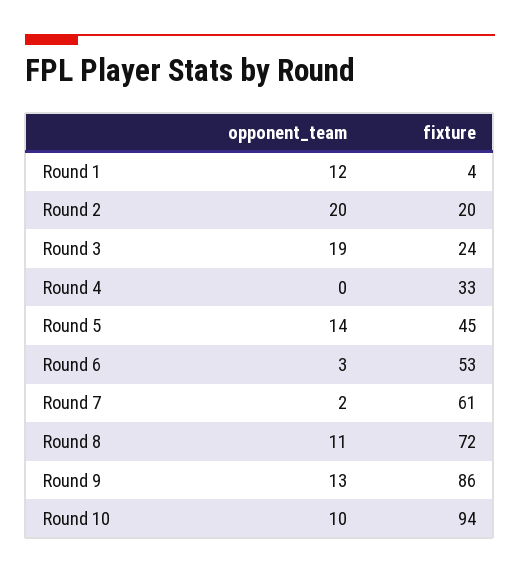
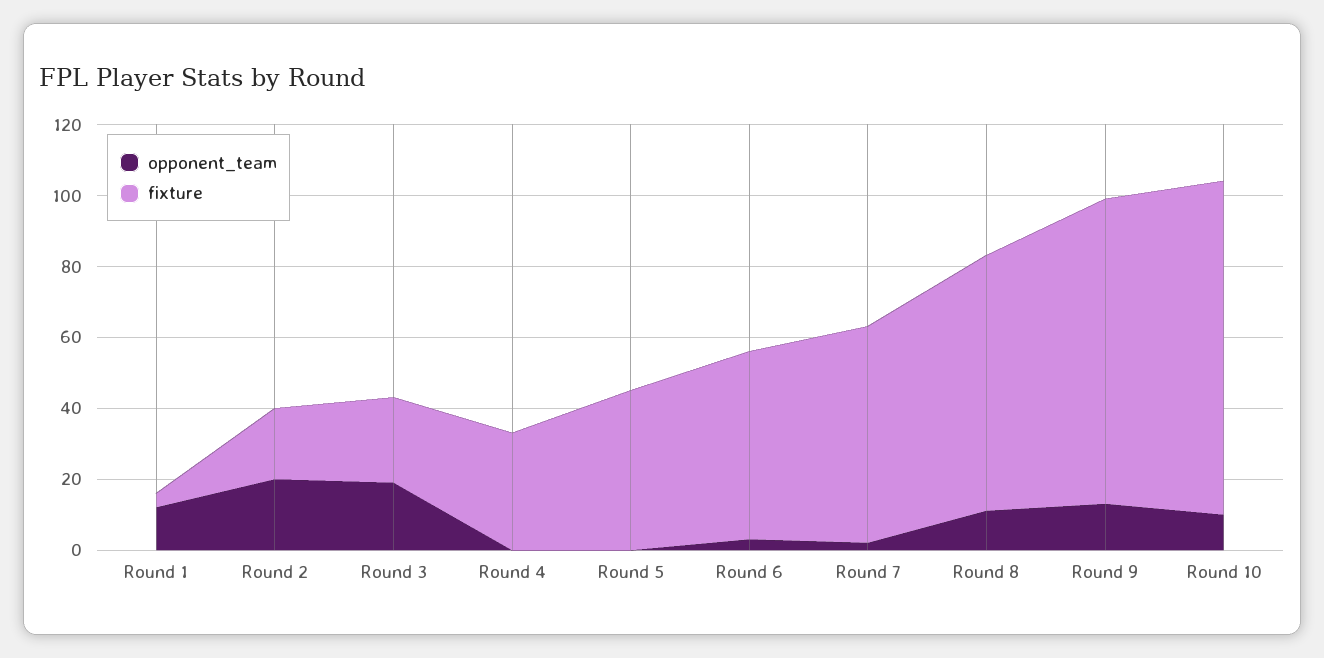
  {
    "opponent_team": {
      "Round 1": 12,
      "Round 2": 20,
      "Round 3": 19,
      "Round 4": 0,
-     "Round 5": 14,
+     "Round 5": 0,
      "Round 6": 3,
      "Round 7": 2,
      "Round 8": 11,
      "Round 9": 13,
      "Round 10": 10
    },
    "fixture": {
      "Round 1": 4,
      "Round 2": 20,
      "Round 3": 24,
      "Round 4": 33,
      "Round 5": 45,
      "Round 6": 53,
      "Round 7": 61,
      "Round 8": 72,
      "Round 9": 86,
      "Round 10": 94
    }
  }

